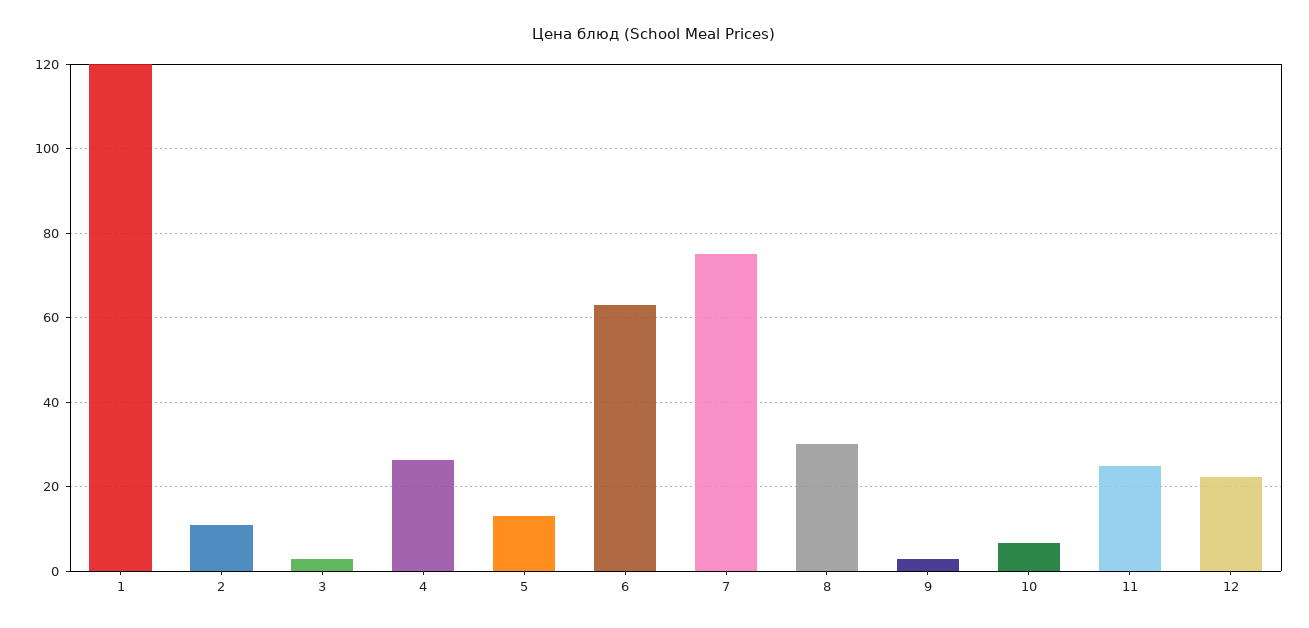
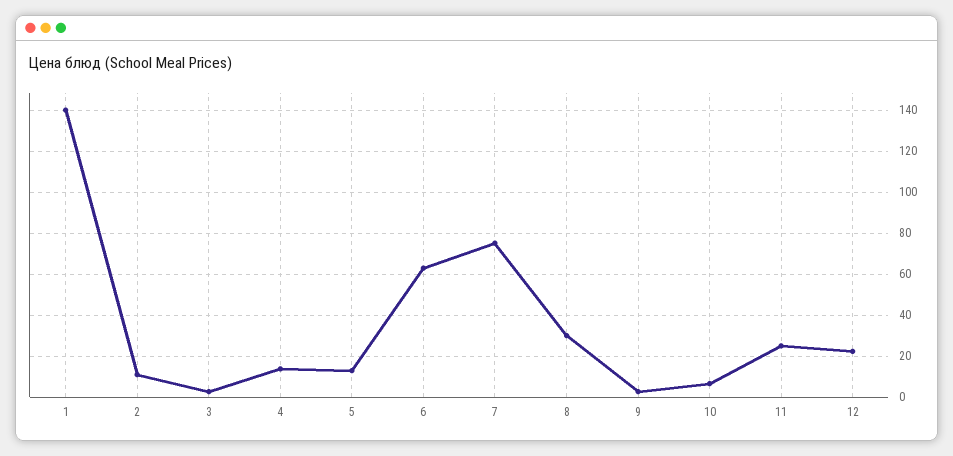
  {
-   "1": 120,
+   "1": 140,
    "2": 12,
    "3": 2,
-   "4": 26,
+   "4": 15,
    "5": 14,
    "6": 64,
    "7": 76,
    "8": 30,
    "9": 2,
    "10": 6,
    "11": 26,
    "12": 22
  }

